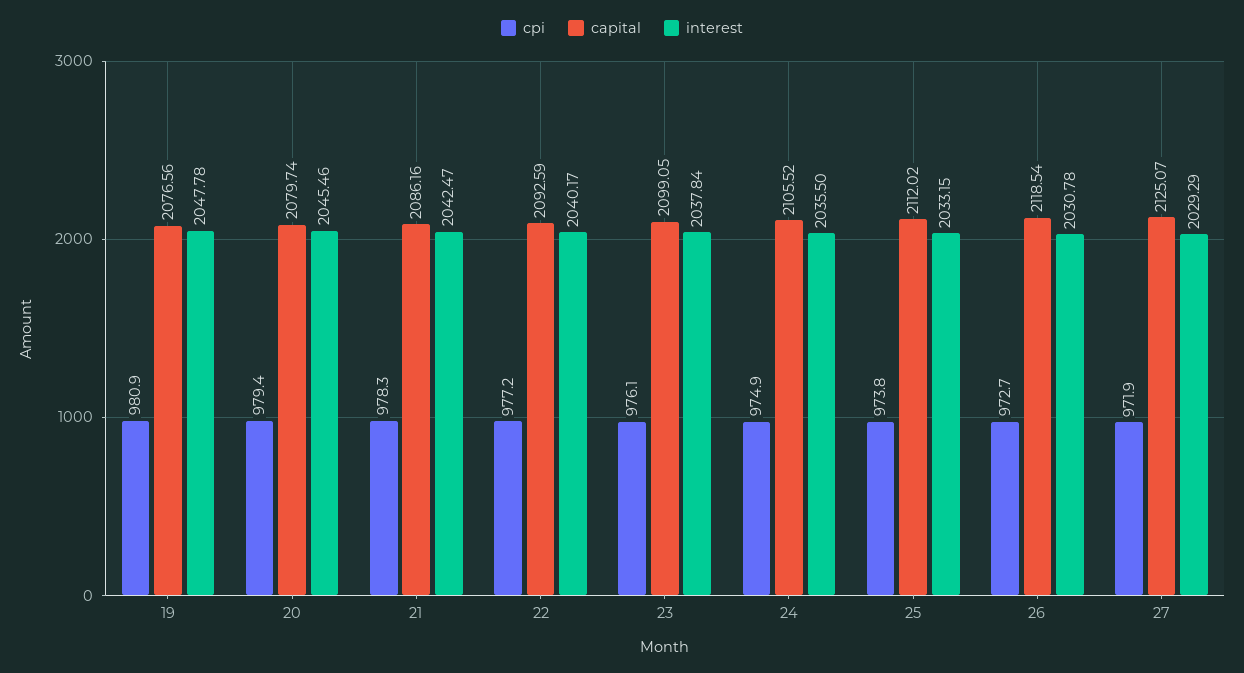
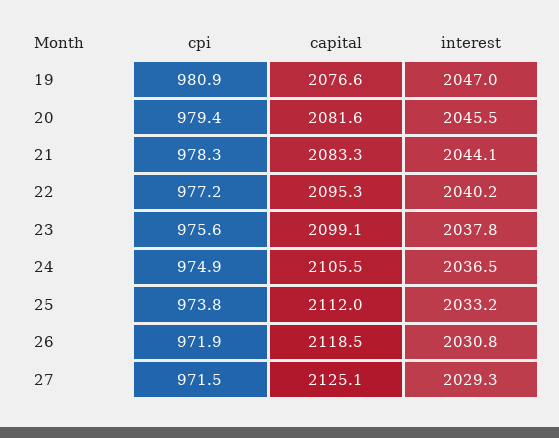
  {
    "cpi": {
      "19": 980.9,
      "20": 979.4,
      "21": 978.3,
      "22": 977.2,
-     "23": 976.1,
+     "23": 975.6,
      "24": 974.9,
      "25": 973.8,
-     "26": 972.7,
+     "26": 971.9,
-     "27": 971.9
+     "27": 971.5
    },
    "capital": {
      "19": 2076.56,
-     "20": 2079.74,
+     "20": 2081.6,
-     "21": 2086.16,
+     "21": 2083.3,
-     "22": 2092.59,
+     "22": 2095.3,
      "23": 2099.05,
      "24": 2105.52,
      "25": 2112.02,
      "26": 2118.54,
      "27": 2125.07
    },
    "interest": {
-     "19": 2047.78,
+     "19": 2047,
      "20": 2045.46,
-     "21": 2042.47,
+     "21": 2044.1,
      "22": 2040.17,
      "23": 2037.84,
-     "24": 2035.5,
+     "24": 2036.5,
      "25": 2033.15,
      "26": 2030.78,
      "27": 2029.29
    }
  }

